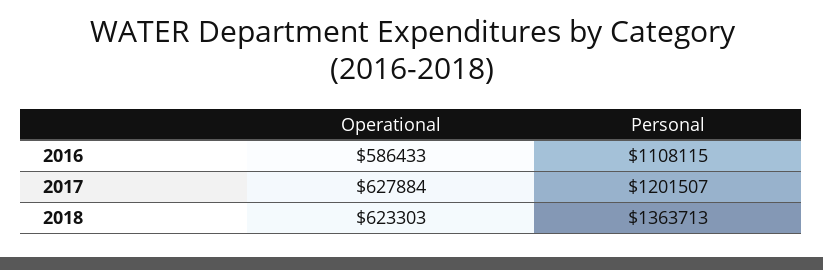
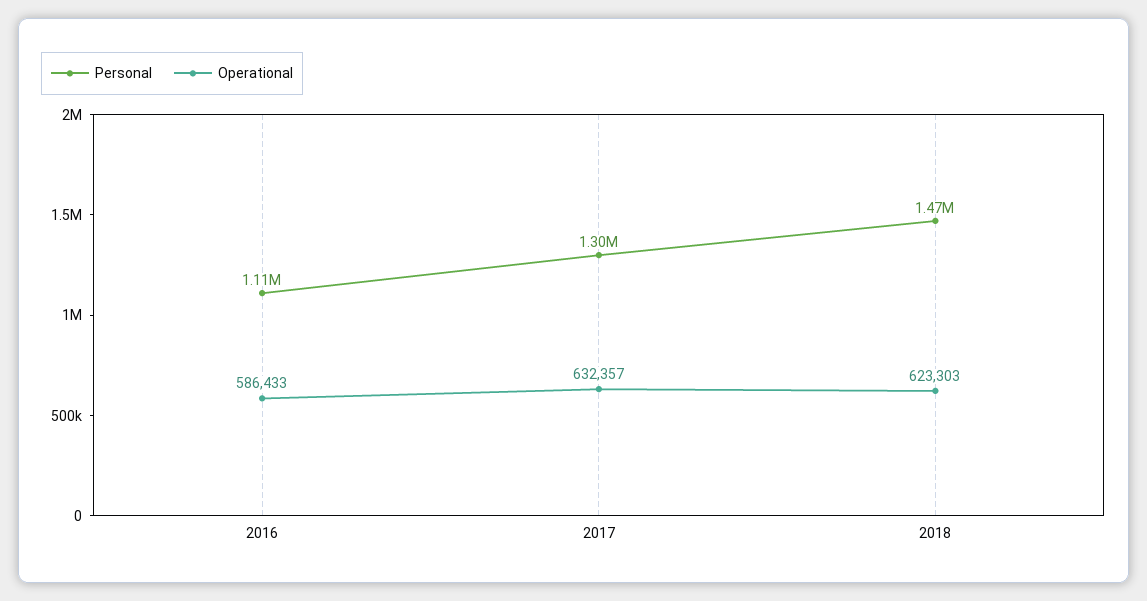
  {
    "Operational": {
      "2016": 586433,
-     "2017": 627884,
+     "2017": 632357,
      "2018": 623303
    },
    "Personal": {
      "2016": 1108115,
-     "2017": 1201507,
+     "2017": 1300000,
-     "2018": 1363713
+     "2018": 1470000
    }
  }

